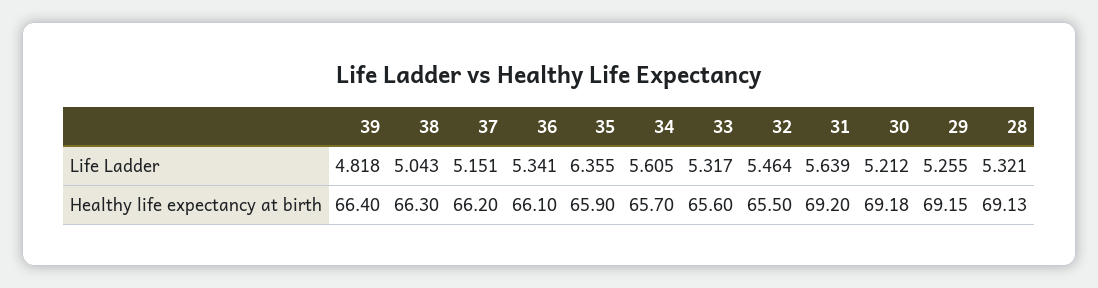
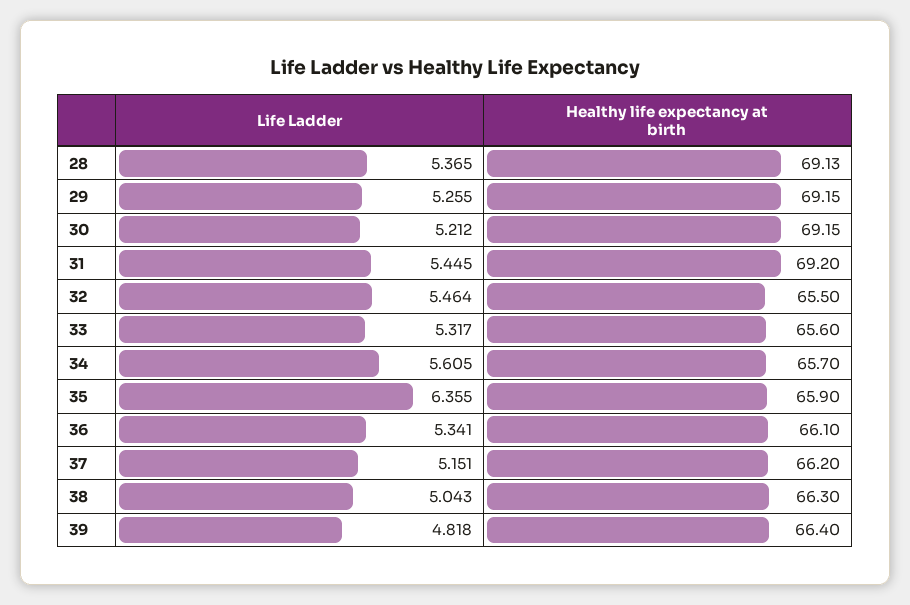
  {
    "39": {
      "Life Ladder": 4.818,
      "Healthy life expectancy at birth": 66.4
    },
    "38": {
      "Life Ladder": 5.043,
      "Healthy life expectancy at birth": 66.3
    },
    "37": {
      "Life Ladder": 5.151,
      "Healthy life expectancy at birth": 66.2
    },
    "36": {
      "Life Ladder": 5.341,
      "Healthy life expectancy at birth": 66.1
    },
    "35": {
      "Life Ladder": 6.355,
      "Healthy life expectancy at birth": 65.9
    },
    "34": {
      "Life Ladder": 5.605,
      "Healthy life expectancy at birth": 65.7
    },
    "33": {
      "Life Ladder": 5.317,
      "Healthy life expectancy at birth": 65.6
    },
    "32": {
      "Life Ladder": 5.464,
      "Healthy life expectancy at birth": 65.5
    },
    "31": {
-     "Life Ladder": 5.639,
+     "Life Ladder": 5.445,
      "Healthy life expectancy at birth": 69.2
    },
    "30": {
      "Life Ladder": 5.212,
-     "Healthy life expectancy at birth": 69.18
+     "Healthy life expectancy at birth": 69.15
    },
    "29": {
      "Life Ladder": 5.255,
      "Healthy life expectancy at birth": 69.15
    },
    "28": {
-     "Life Ladder": 5.321,
+     "Life Ladder": 5.365,
      "Healthy life expectancy at birth": 69.13
    }
  }

